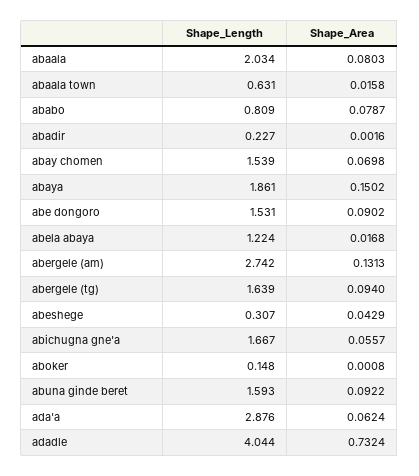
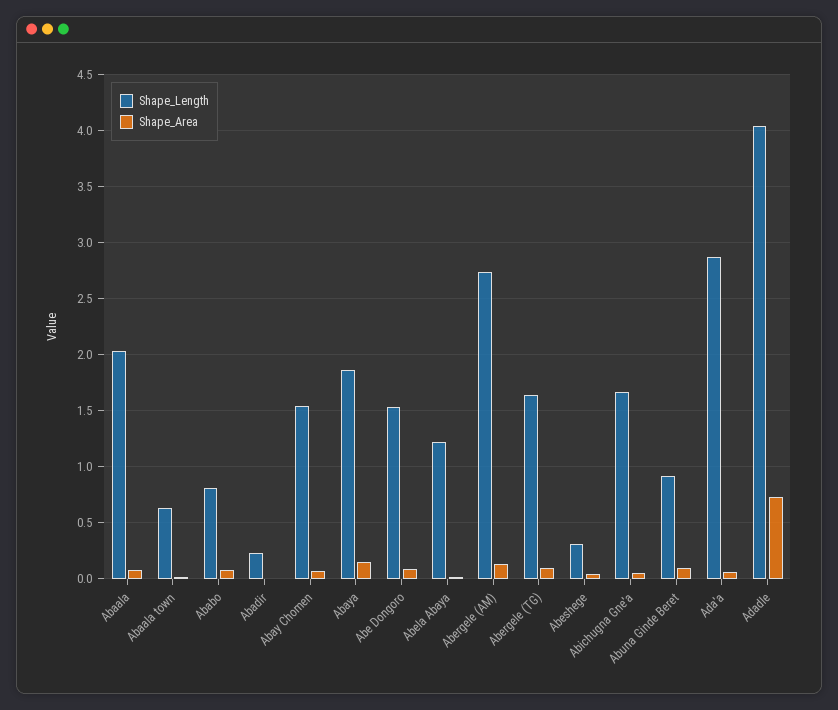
  {
    "Shape_Length": {
      "abaala": 2.034,
      "abaala town": 0.631,
      "ababo": 0.809,
      "abadir": 0.227,
      "abay chomen": 1.539,
      "abaya": 1.861,
      "abe dongoro": 1.531,
      "abela abaya": 1.224,
      "abergele (am)": 2.742,
      "abergele (tg)": 1.639,
      "abeshege": 0.307,
      "abichugna gne'a": 1.667,
-     "aboker": 0.148,
-     "abuna ginde beret": 1.593,
+     "abuna ginde beret": 0.9,
      "ada'a": 2.876,
      "adadle": 4.044
    },
    "Shape_Area": {
      "abaala": 0.0803,
      "abaala town": 0.0158,
      "ababo": 0.0787,
      "abadir": 0.0016,
      "abay chomen": 0.0698,
      "abaya": 0.1502,
      "abe dongoro": 0.0902,
      "abela abaya": 0.0168,
      "abergele (am)": 0.1313,
      "abergele (tg)": 0.094,
      "abeshege": 0.0429,
      "abichugna gne'a": 0.0557,
-     "aboker": 0.0008,
      "abuna ginde beret": 0.0922,
      "ada'a": 0.0624,
      "adadle": 0.7324
    }
  }

